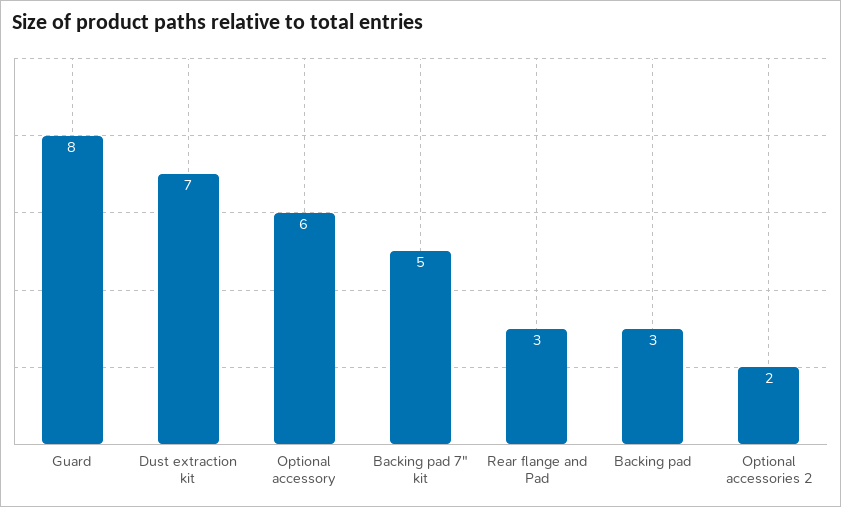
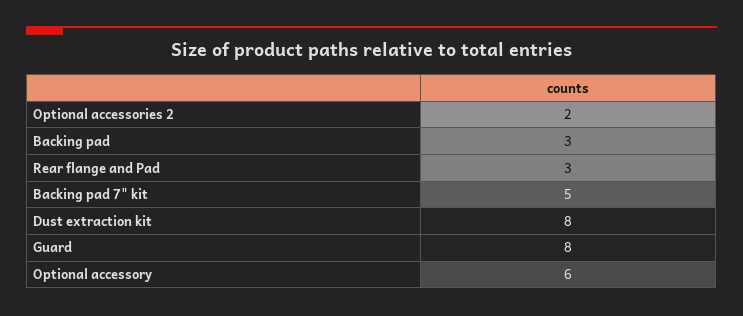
  {
    "Guard": 8,
-   "Dust extraction kit": 7,
+   "Dust extraction kit": 8,
    "Optional accessory": 6,
    "Backing pad 7\" kit": 5,
    "Rear flange and Pad": 3,
    "Backing pad": 3,
    "Optional accessories 2": 2
  }

